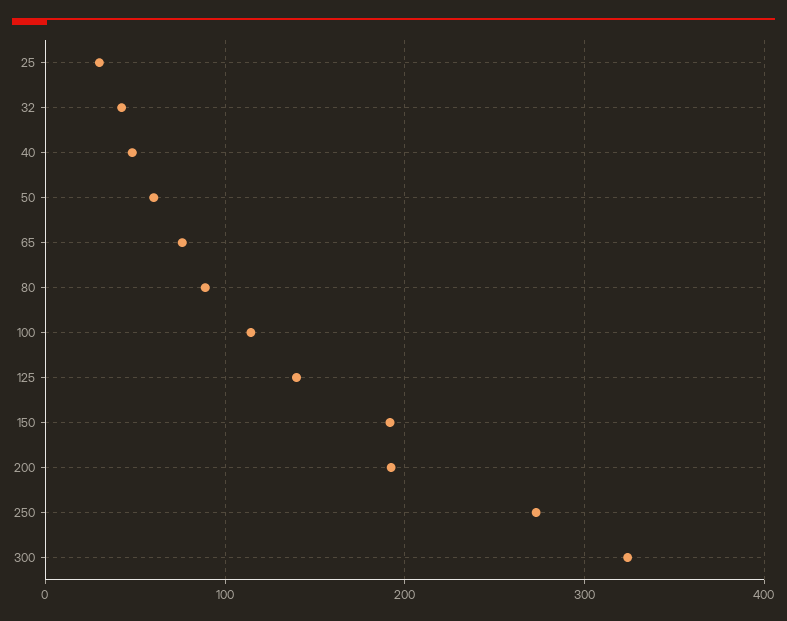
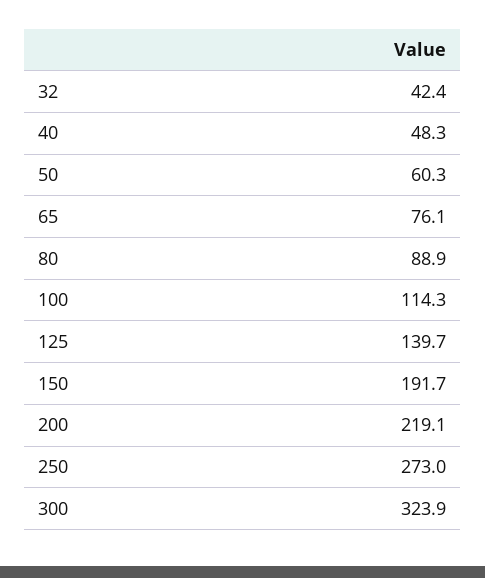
  {
-   "25": 30,
    "32": 42.4,
    "40": 48.3,
    "50": 60.3,
    "65": 76.1,
    "80": 88.9,
    "100": 114.3,
    "125": 139.7,
    "150": 191.7,
-   "200": 190,
+   "200": 219.1,
    "250": 273,
    "300": 323.9
  }

